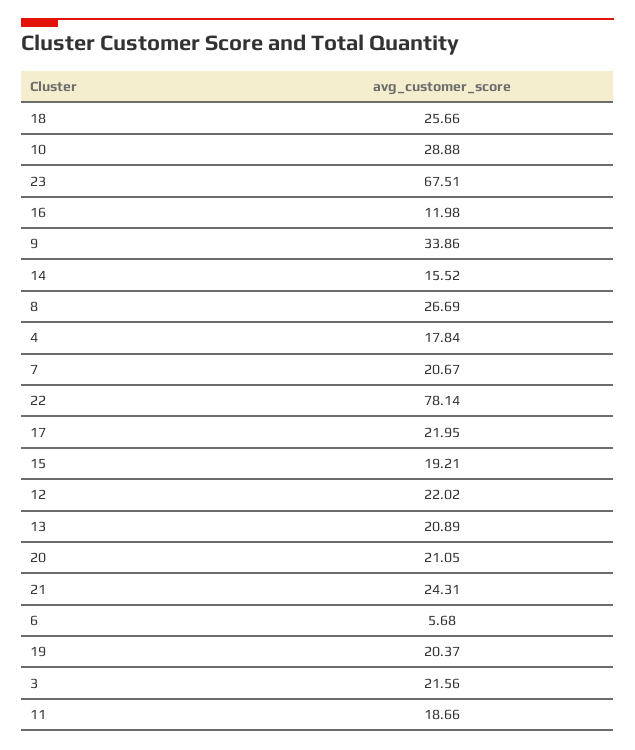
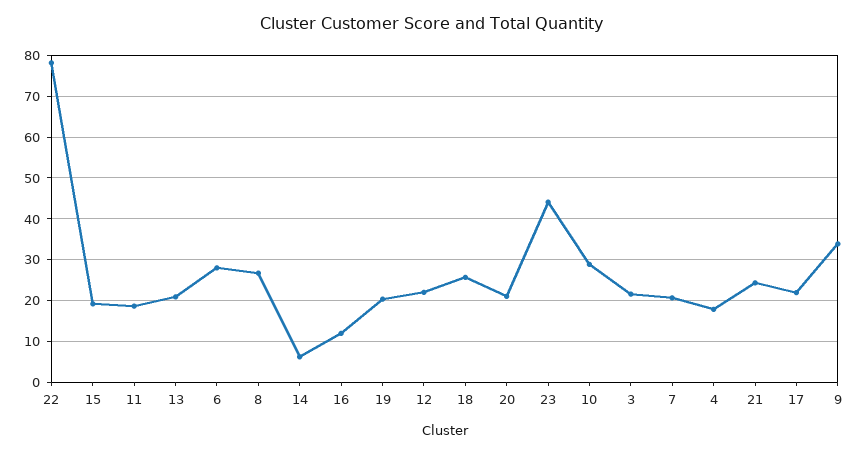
  {
    "18": 25.66,
    "10": 28.88,
-   "23": 67.51,
+   "23": 44,
    "16": 11.98,
    "9": 33.86,
-   "14": 15.52,
+   "14": 6,
    "8": 26.69,
    "4": 17.84,
    "7": 20.67,
    "22": 78.14,
    "17": 21.95,
    "15": 19.21,
    "12": 22.02,
    "13": 20.89,
    "20": 21.05,
    "21": 24.31,
-   "6": 5.68,
+   "6": 28,
    "19": 20.37,
    "3": 21.56,
    "11": 18.66
  }

